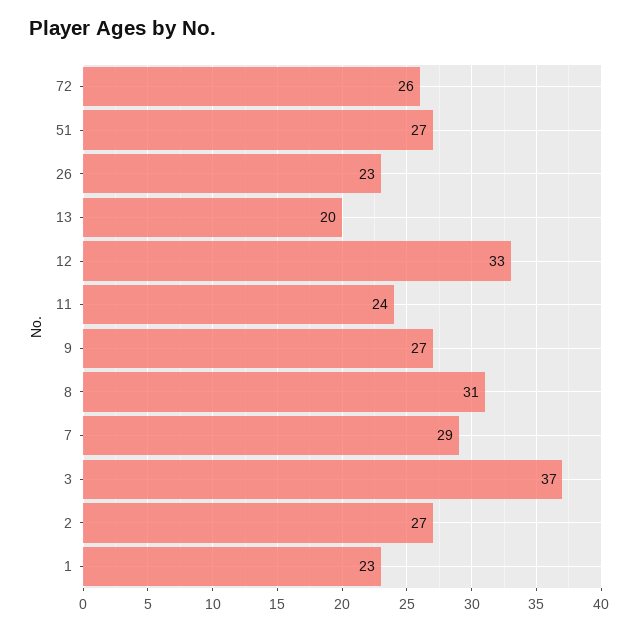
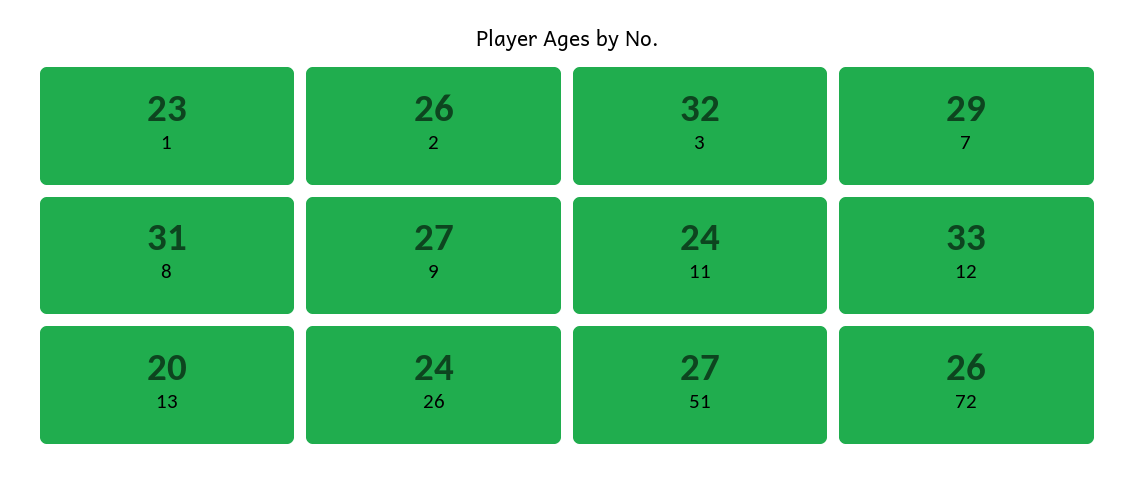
  {
    "72": 26,
    "51": 27,
-   "26": 23,
+   "26": 24,
    "13": 20,
    "12": 33,
    "11": 24,
    "9": 27,
    "8": 31,
    "7": 29,
-   "3": 37,
+   "3": 32,
-   "2": 27,
+   "2": 26,
    "1": 23
  }

